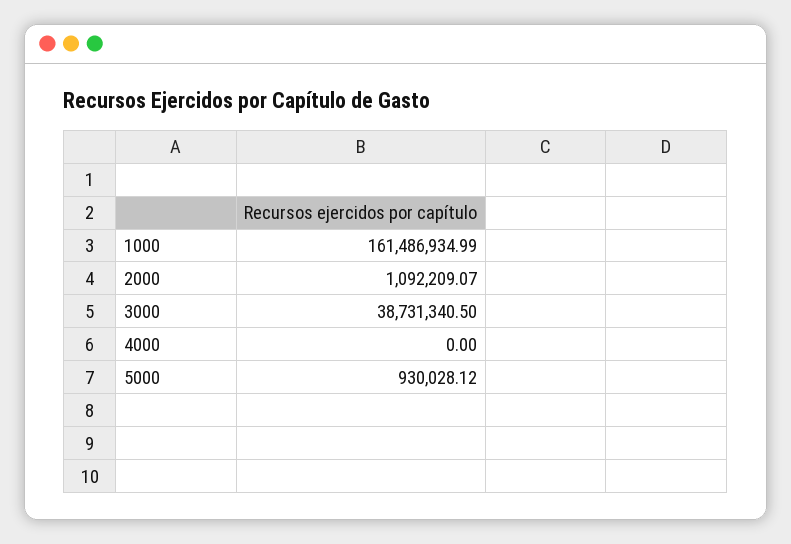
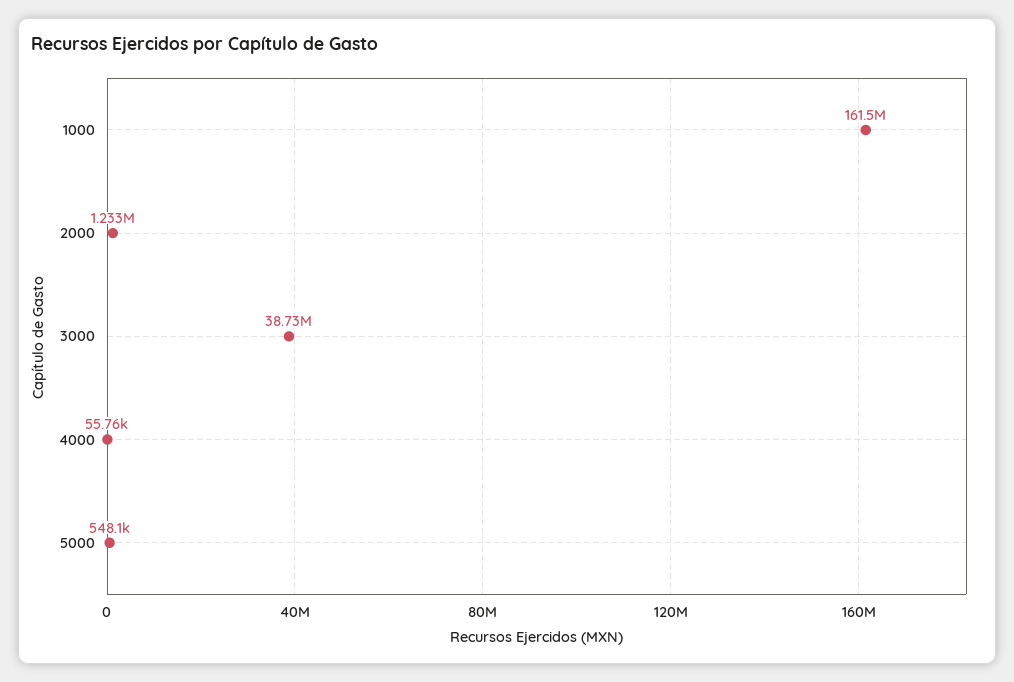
  {
    "1000": 161486934.99,
-   "2000": 1092209.07,
+   "2000": 1233000,
    "3000": 38731340.5,
-   "4000": 0,
+   "4000": 55760,
-   "5000": 930028.12
+   "5000": 548100
  }

